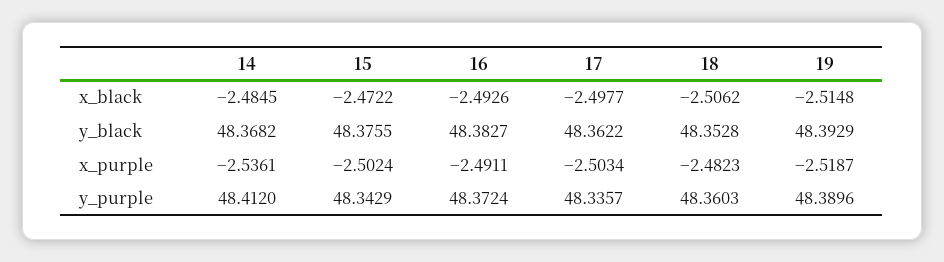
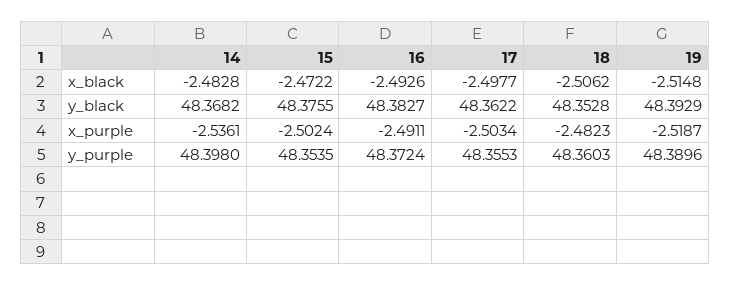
  {
    "14": {
-     "x_black": -2.4845,
+     "x_black": -2.4828,
      "y_black": 48.3682,
      "x_purple": -2.5361,
-     "y_purple": 48.412
+     "y_purple": 48.398
    },
    "15": {
      "x_black": -2.4722,
      "y_black": 48.3755,
      "x_purple": -2.5024,
-     "y_purple": 48.3429
+     "y_purple": 48.3535
    },
    "16": {
      "x_black": -2.4926,
      "y_black": 48.3827,
      "x_purple": -2.4911,
      "y_purple": 48.3724
    },
    "17": {
      "x_black": -2.4977,
      "y_black": 48.3622,
      "x_purple": -2.5034,
-     "y_purple": 48.3357
+     "y_purple": 48.3553
    },
    "18": {
      "x_black": -2.5062,
      "y_black": 48.3528,
      "x_purple": -2.4823,
      "y_purple": 48.3603
    },
    "19": {
      "x_black": -2.5148,
      "y_black": 48.3929,
      "x_purple": -2.5187,
      "y_purple": 48.3896
    }
  }

